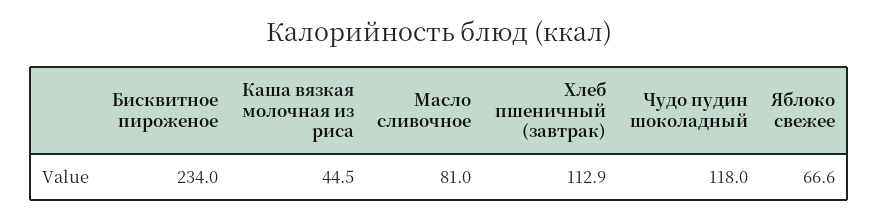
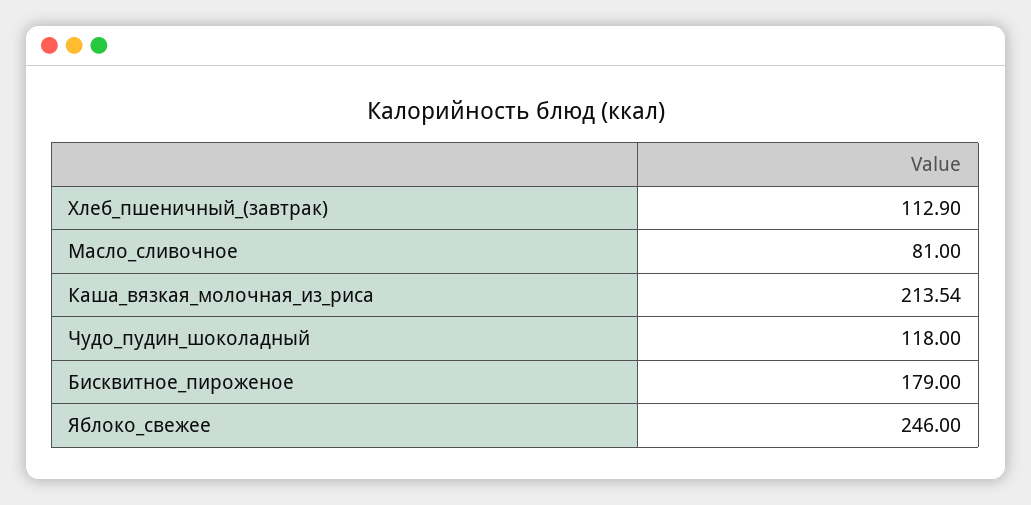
  {
-   "Бисквитное пироженое": 234,
+   "Бисквитное пироженое": 179,
-   "Каша вязкая молочная из риса": 44.5,
+   "Каша вязкая молочная из риса": 213.54,
    "Масло сливочное": 81,
    "Хлеб пшеничный (завтрак)": 112.9,
    "Чудо пудин шоколадный": 118,
-   "Яблоко свежее": 66.6
+   "Яблоко свежее": 246
  }

